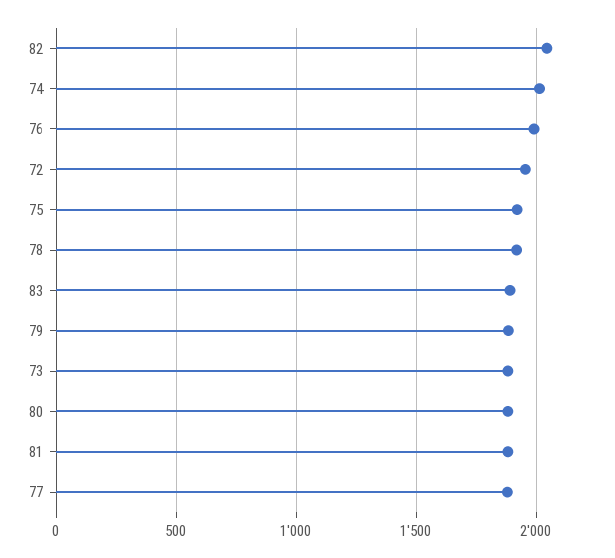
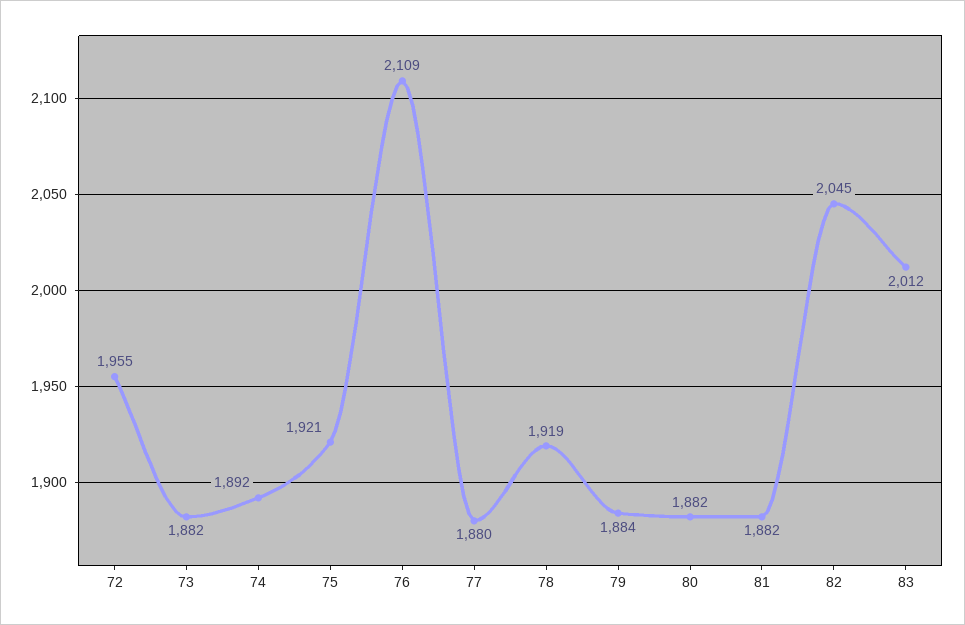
  {
    "82": 2045,
-   "74": 2000,
+   "74": 1892,
-   "76": 2000,
+   "76": 2109,
    "72": 1955,
    "75": 1921,
    "78": 1919,
-   "83": 1900,
+   "83": 2012,
    "79": 1884,
    "73": 1882,
    "80": 1882,
    "81": 1882,
    "77": 1880
  }

